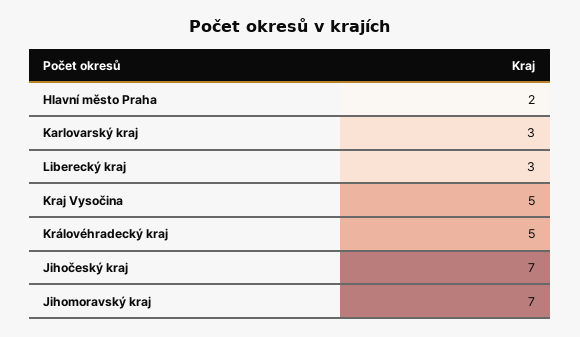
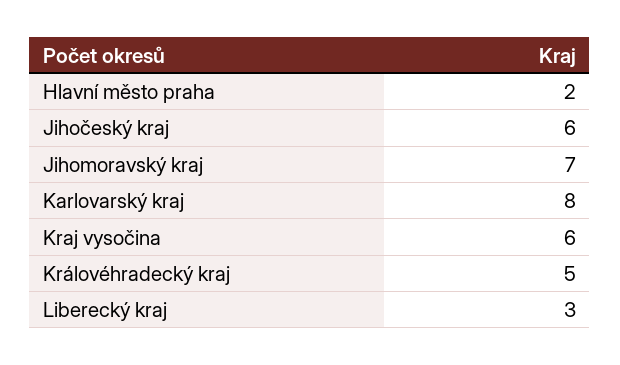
  {
    "Hlavní město Praha": 2,
-   "Karlovarský kraj": 3,
+   "Karlovarský kraj": 8,
    "Liberecký kraj": 3,
-   "Kraj Vysočina": 5,
+   "Kraj Vysočina": 6,
    "Královéhradecký kraj": 5,
-   "Jihočeský kraj": 7,
+   "Jihočeský kraj": 6,
    "Jihomoravský kraj": 7
  }

